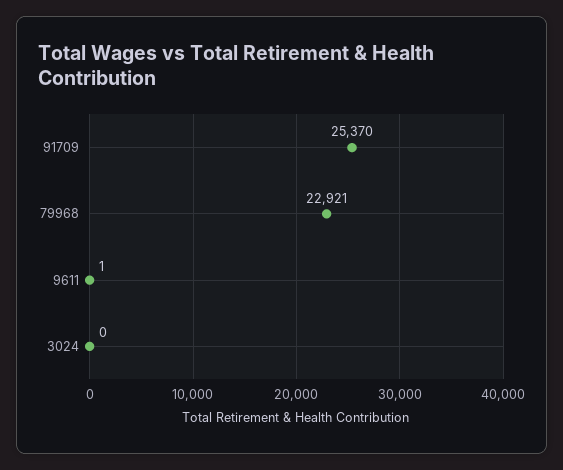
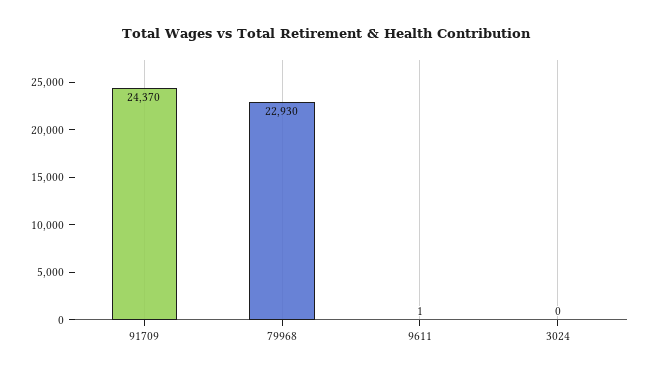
  {
-   "91709": 25370,
+   "91709": 24370,
-   "79968": 22921,
+   "79968": 22930,
    "9611": 1,
    "3024": 0
  }

